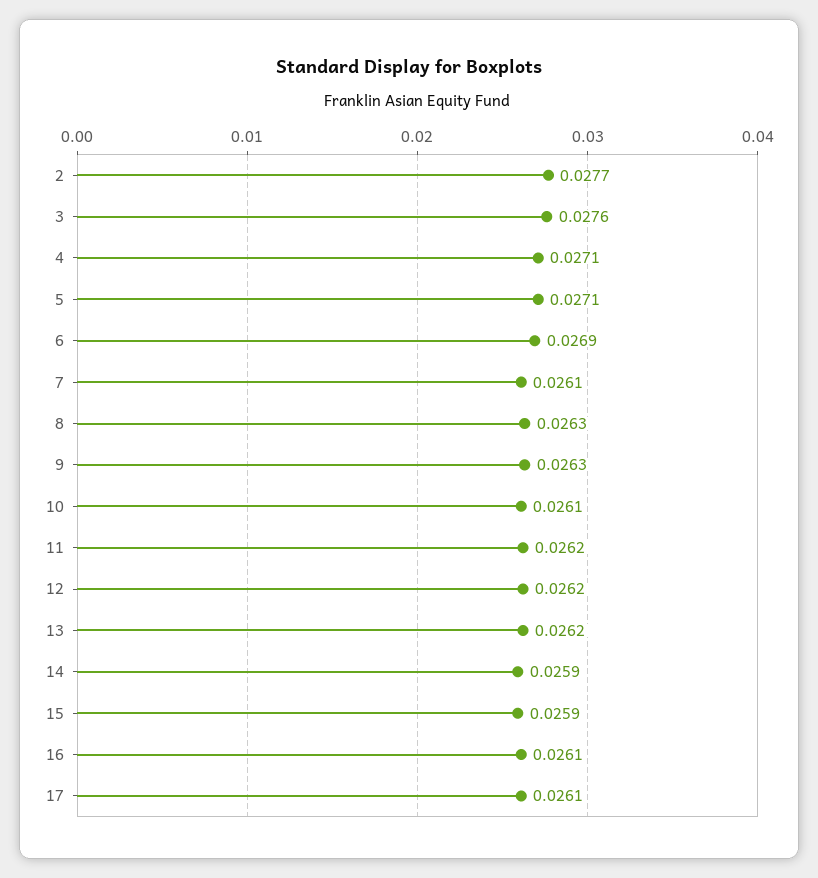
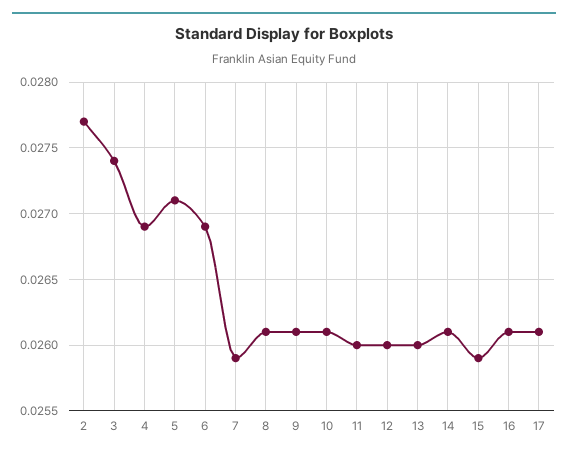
  {
    "2": 0.0277,
-   "3": 0.0276,
+   "3": 0.0274,
-   "4": 0.0271,
+   "4": 0.0269,
    "5": 0.0271,
    "6": 0.0269,
-   "7": 0.0261,
+   "7": 0.0259,
-   "8": 0.0263,
+   "8": 0.0261,
-   "9": 0.0263,
+   "9": 0.0261,
    "10": 0.0261,
-   "11": 0.0262,
+   "11": 0.026,
-   "12": 0.0262,
+   "12": 0.026,
-   "13": 0.0262,
+   "13": 0.026,
-   "14": 0.0259,
+   "14": 0.0261,
    "15": 0.0259,
    "16": 0.0261,
    "17": 0.0261
  }

